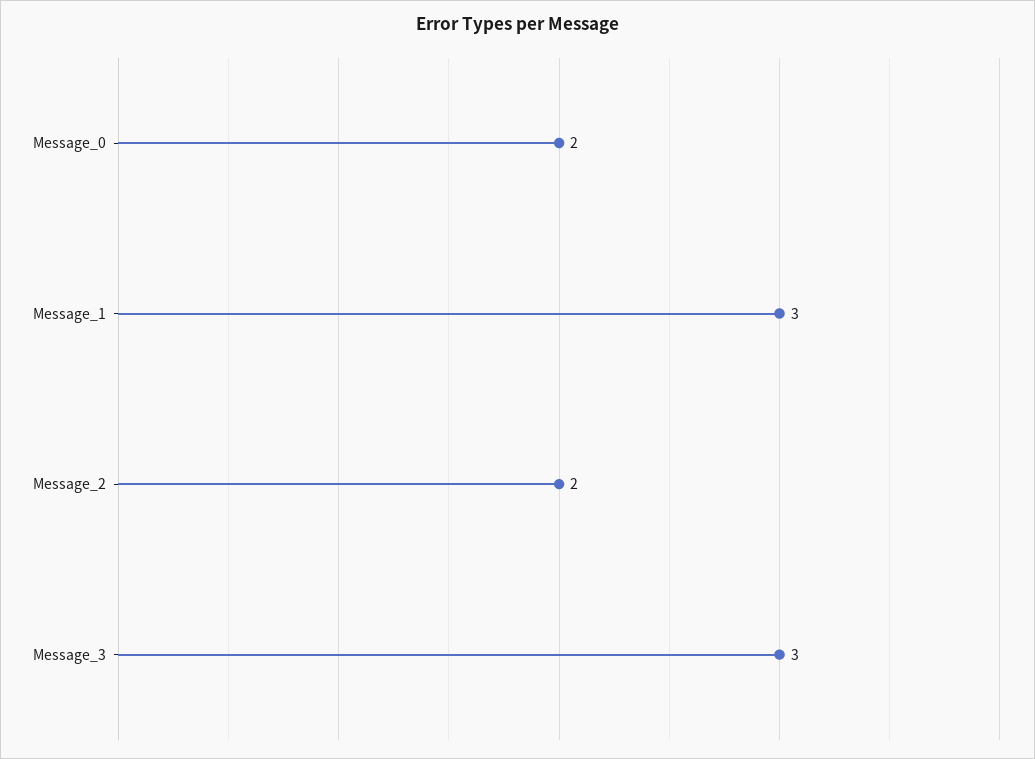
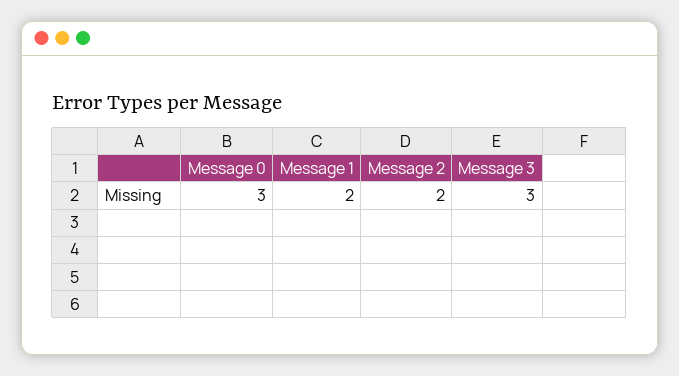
  {
-   "Message_0": 2,
+   "Message_0": 3,
-   "Message_1": 3,
+   "Message_1": 2,
    "Message_2": 2,
    "Message_3": 3
  }

